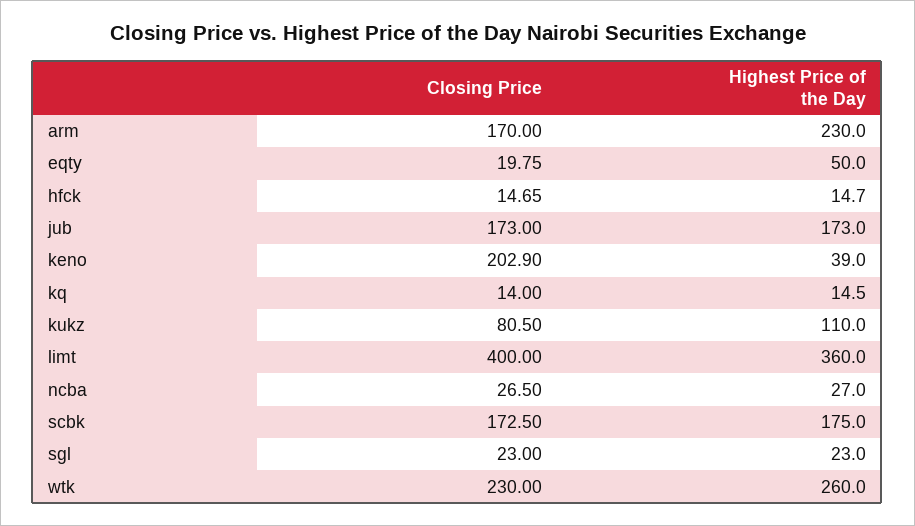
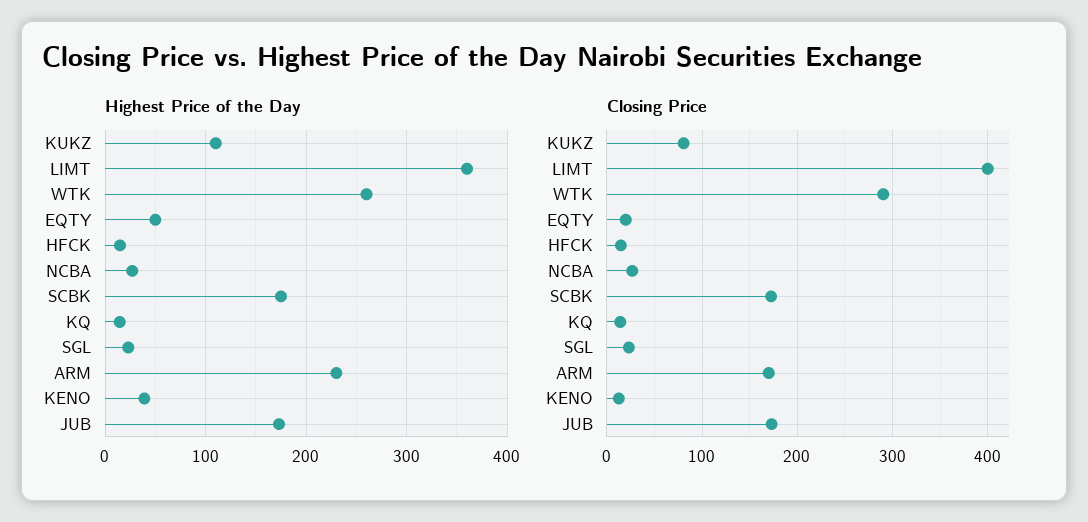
  {
    "Closing Price": {
      "arm": 170,
      "eqty": 19.75,
      "hfck": 14.65,
      "jub": 173,
-     "keno": 202.9,
+     "keno": 10,
      "kq": 14,
      "kukz": 80.5,
      "limt": 400,
      "ncba": 26.5,
      "scbk": 172.5,
      "sgl": 23,
-     "wtk": 230
+     "wtk": 290
    },
    "Highest Price of the Day": {
      "arm": 230,
      "eqty": 50,
      "hfck": 14.7,
      "jub": 173,
      "keno": 39,
      "kq": 14.5,
      "kukz": 110,
      "limt": 360,
      "ncba": 27,
      "scbk": 175,
      "sgl": 23,
      "wtk": 260
    }
  }

